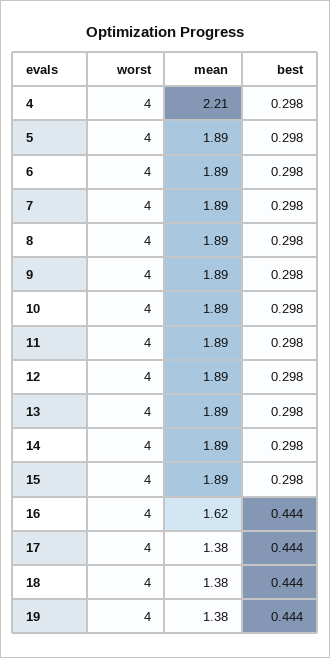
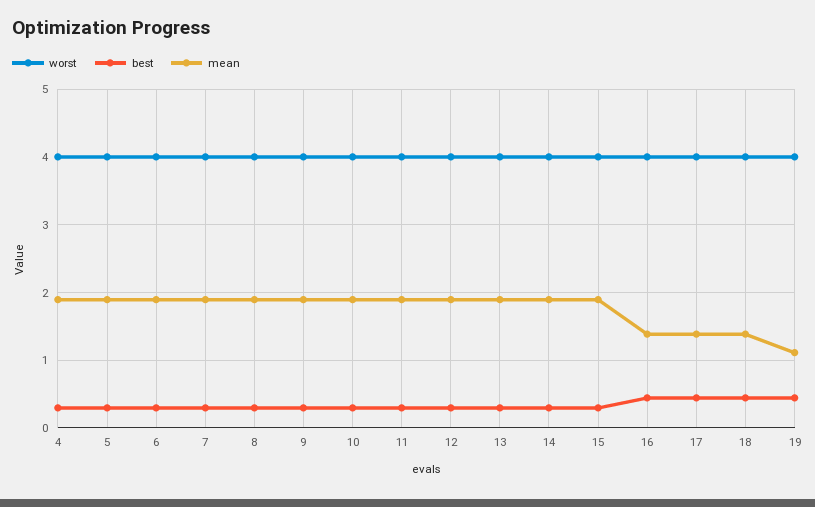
  {
    "worst": {
      "4": 4,
      "5": 4,
      "6": 4,
      "7": 4,
      "8": 4,
      "9": 4,
      "10": 4,
      "11": 4,
      "12": 4,
      "13": 4,
      "14": 4,
      "15": 4,
      "16": 4,
      "17": 4,
      "18": 4,
      "19": 4
    },
    "mean": {
-     "4": 2.21,
+     "4": 1.9,
      "5": 1.89,
      "6": 1.89,
      "7": 1.89,
      "8": 1.89,
      "9": 1.89,
      "10": 1.89,
      "11": 1.89,
      "12": 1.89,
      "13": 1.89,
      "14": 1.89,
      "15": 1.89,
-     "16": 1.62,
+     "16": 1.4,
      "17": 1.38,
      "18": 1.38,
-     "19": 1.38
+     "19": 1.1
    },
    "best": {
      "4": 0.298,
      "5": 0.298,
      "6": 0.298,
      "7": 0.298,
      "8": 0.298,
      "9": 0.298,
      "10": 0.298,
      "11": 0.298,
      "12": 0.298,
      "13": 0.298,
      "14": 0.298,
      "15": 0.298,
      "16": 0.444,
      "17": 0.444,
      "18": 0.444,
      "19": 0.444
    }
  }

